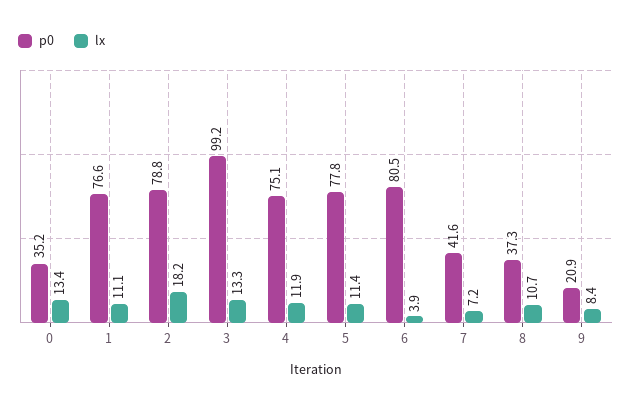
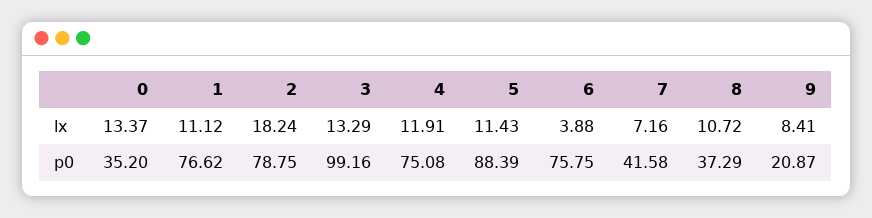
  {
    "p0": {
      "0": 35.2,
      "1": 76.62,
      "2": 78.75,
      "3": 99.16,
      "4": 75.08,
-     "5": 77.8,
+     "5": 88.39,
-     "6": 80.5,
+     "6": 75.75,
      "7": 41.58,
      "8": 37.29,
      "9": 20.87
    },
    "lx": {
      "0": 13.37,
      "1": 11.12,
      "2": 18.24,
      "3": 13.29,
      "4": 11.91,
      "5": 11.43,
      "6": 3.88,
      "7": 7.16,
      "8": 10.72,
      "9": 8.41
    }
  }

